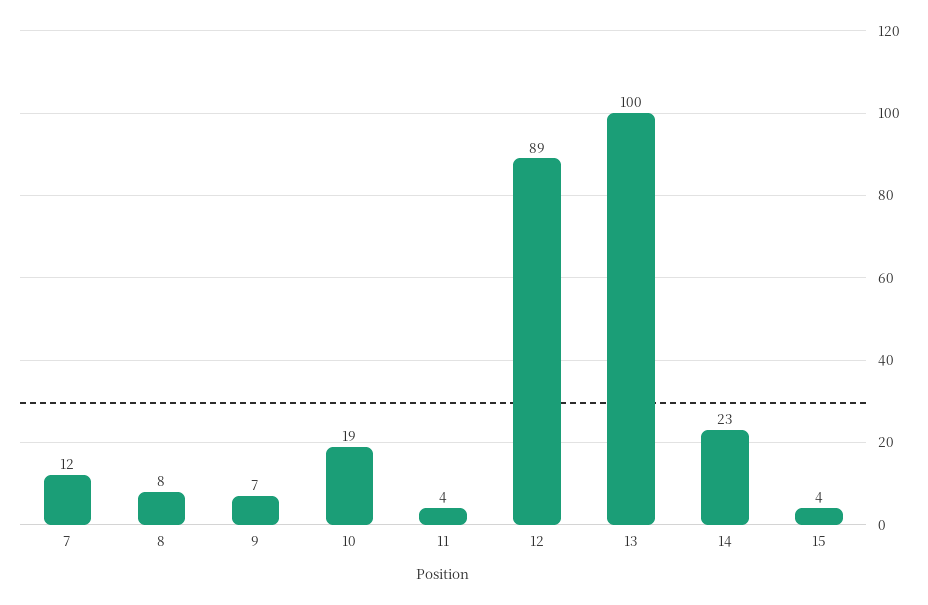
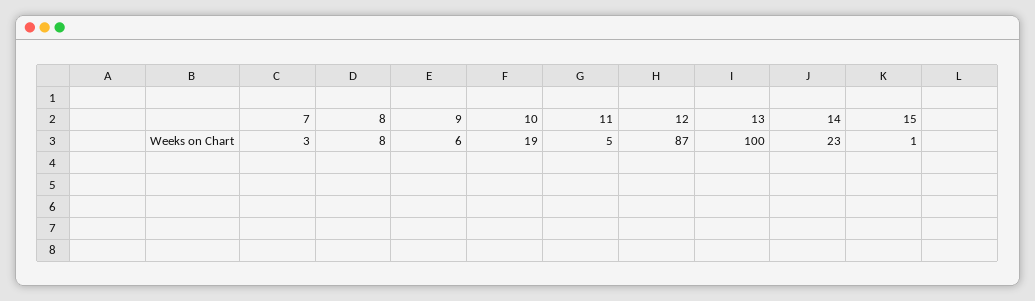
  {
-   "7": 12,
+   "7": 3,
    "8": 8,
-   "9": 7,
+   "9": 6,
    "10": 19,
-   "11": 4,
+   "11": 5,
-   "12": 89,
+   "12": 87,
    "13": 100,
    "14": 23,
-   "15": 4
+   "15": 1
  }

